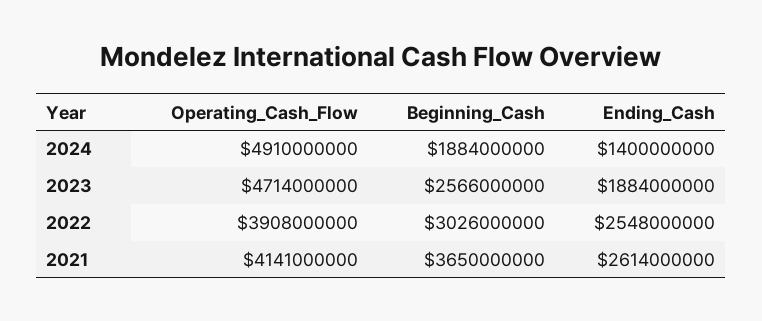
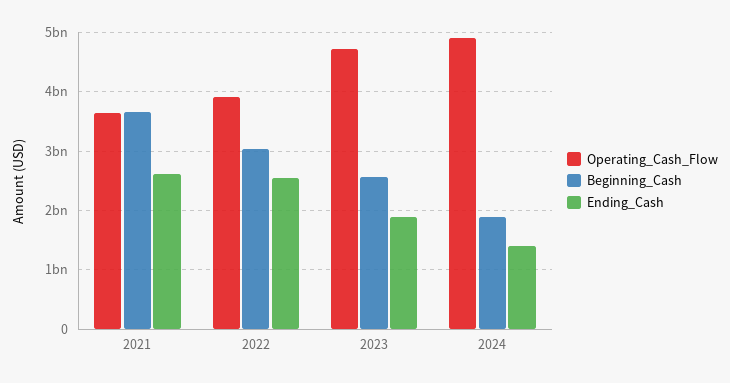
  {
    "Operating_Cash_Flow": {
      "2024": 4910000000,
      "2023": 4714000000,
      "2022": 3908000000,
-     "2021": 4141000000
+     "2021": 3600000000
    },
    "Beginning_Cash": {
      "2024": 1884000000,
      "2023": 2566000000,
      "2022": 3026000000,
      "2021": 3650000000
    },
    "Ending_Cash": {
      "2024": 1400000000,
      "2023": 1884000000,
      "2022": 2548000000,
      "2021": 2614000000
    }
  }

